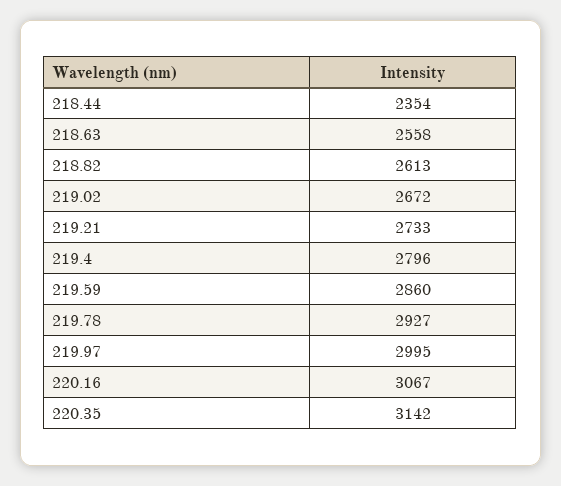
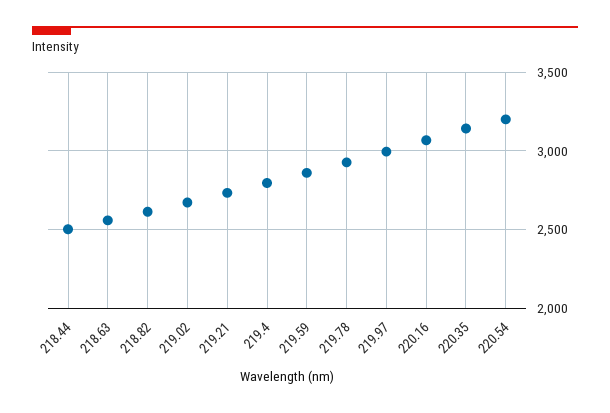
  {
-   "218.44": 2354,
+   "218.44": 2500,
    "218.63": 2558,
    "218.82": 2613,
    "219.02": 2672,
    "219.21": 2733,
    "219.4": 2796,
    "219.59": 2860,
    "219.78": 2927,
    "219.97": 2995,
    "220.16": 3067,
-   "220.35": 3142
+   "220.35": 3142,
+   "220.54": 3200
  }

